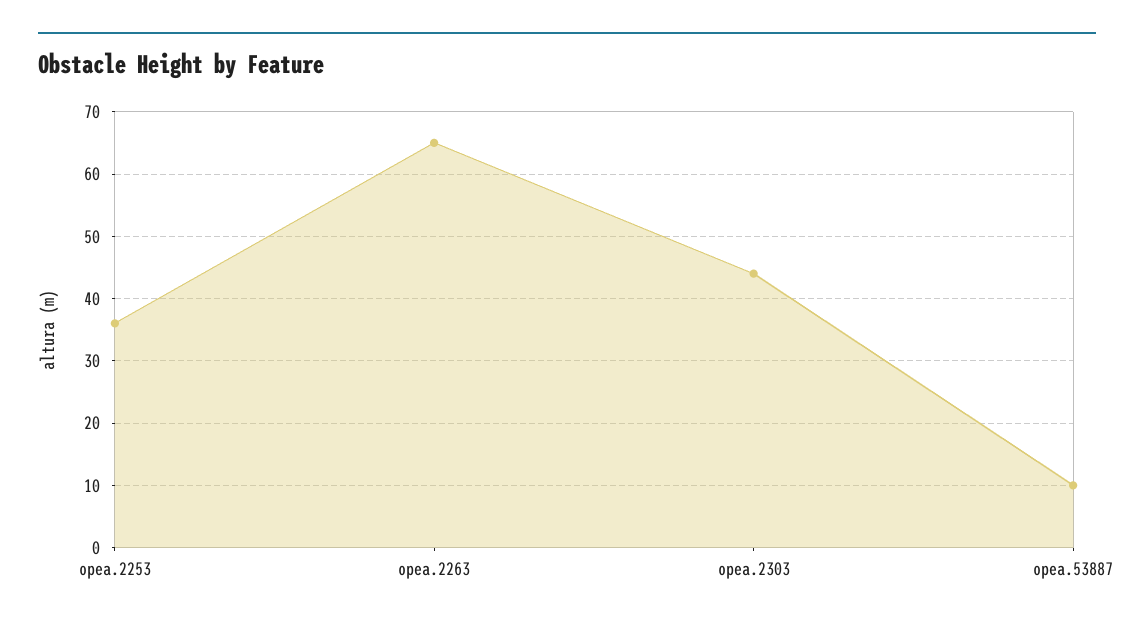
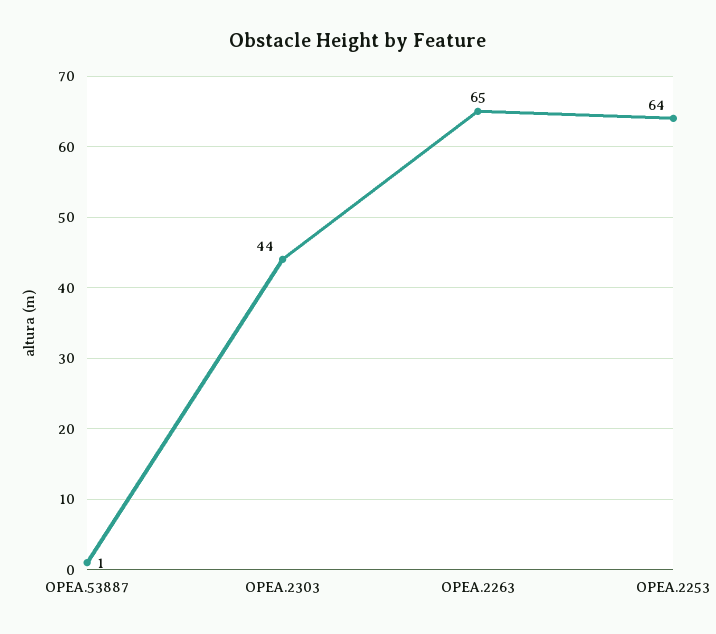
  {
-   "opea.2253": 36,
+   "opea.2253": 64,
    "opea.2263": 65,
    "opea.2303": 44,
-   "opea.53887": 10
+   "opea.53887": 1
  }

